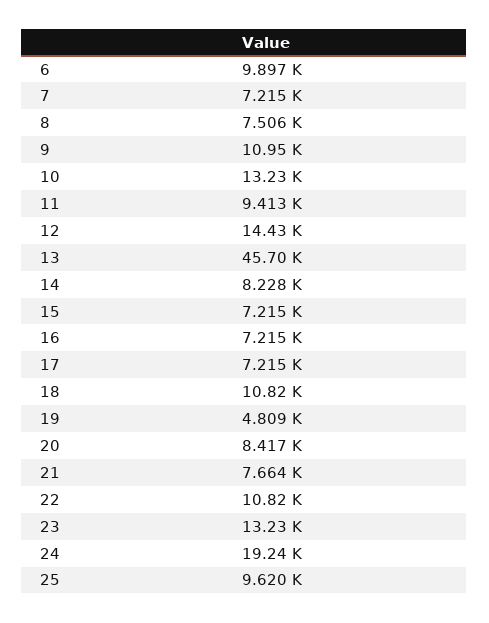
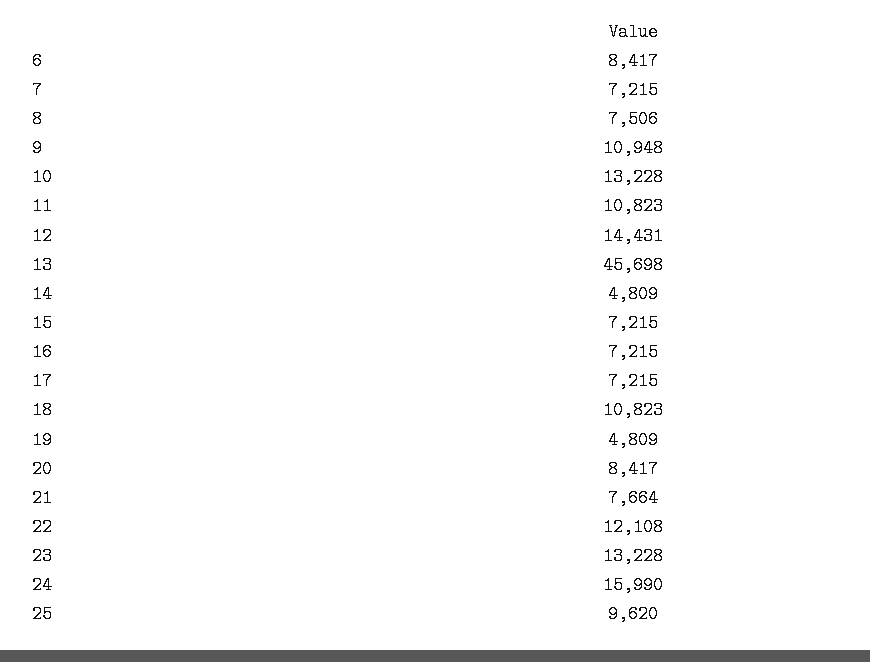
  {
-   "6": 9897,
+   "6": 8417,
    "7": 7215,
    "8": 7506,
    "9": 10948,
    "10": 13228,
-   "11": 9413,
+   "11": 10823,
    "12": 14431,
    "13": 45698,
-   "14": 8228,
+   "14": 4809,
    "15": 7215,
    "16": 7215,
    "17": 7215,
    "18": 10823,
    "19": 4809,
    "20": 8417,
    "21": 7664,
-   "22": 10820,
+   "22": 12108,
    "23": 13228,
-   "24": 19240,
+   "24": 15990,
    "25": 9620
  }

